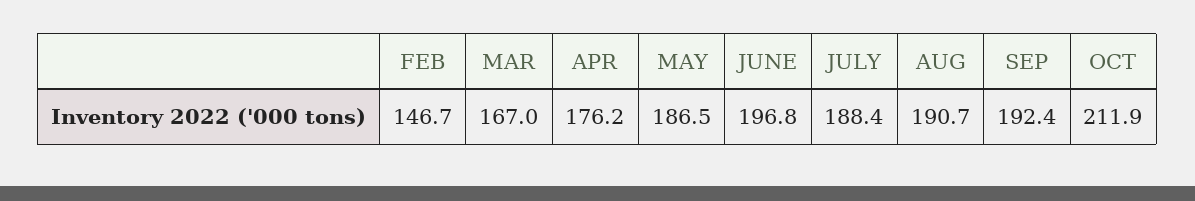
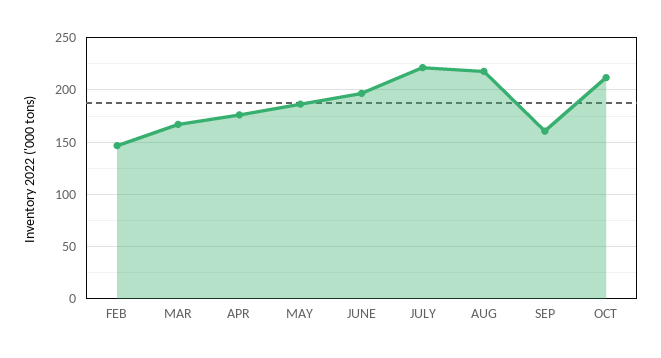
  {
    "FEB": 146.7,
    "MAR": 167,
    "APR": 176.2,
    "MAY": 186.5,
    "JUNE": 196.8,
-   "JULY": 188.4,
+   "JULY": 220,
-   "AUG": 190.7,
+   "AUG": 220,
-   "SEP": 192.4,
+   "SEP": 160,
    "OCT": 211.9
  }

